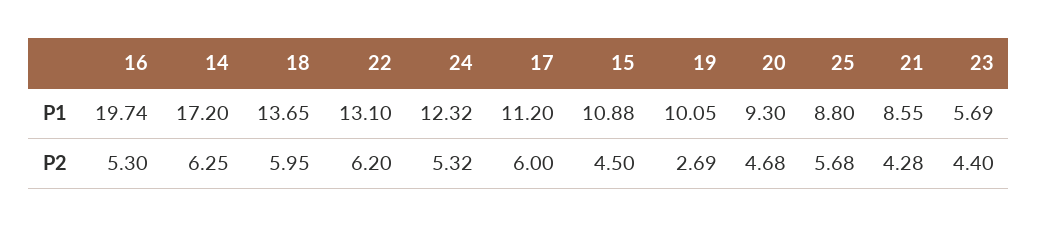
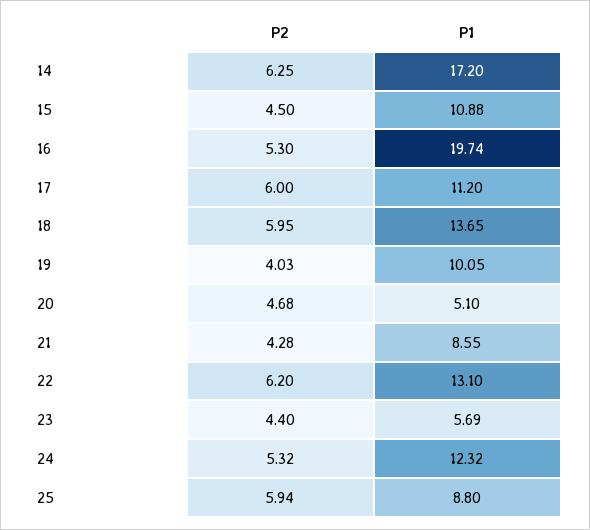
  {
    "16": {
      "P1": 19.74,
      "P2": 5.3
    },
    "14": {
      "P1": 17.2,
      "P2": 6.25
    },
    "18": {
      "P1": 13.65,
      "P2": 5.95
    },
    "22": {
      "P1": 13.1,
      "P2": 6.2
    },
    "24": {
      "P1": 12.32,
      "P2": 5.32
    },
    "17": {
      "P1": 11.2,
      "P2": 6
    },
    "15": {
      "P1": 10.88,
      "P2": 4.5
    },
    "19": {
      "P1": 10.05,
-     "P2": 2.69
+     "P2": 4.03
    },
    "20": {
-     "P1": 9.3,
+     "P1": 5.1,
      "P2": 4.68
    },
    "25": {
      "P1": 8.8,
-     "P2": 5.68
+     "P2": 5.94
    },
    "21": {
      "P1": 8.55,
      "P2": 4.28
    },
    "23": {
      "P1": 5.69,
      "P2": 4.4
    }
  }

